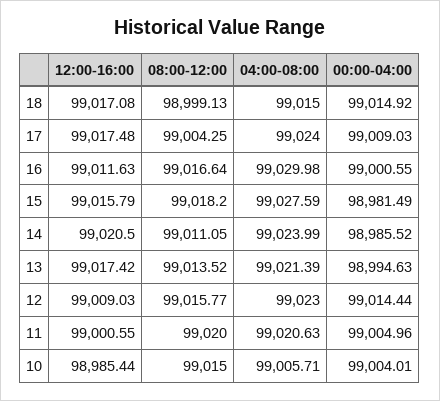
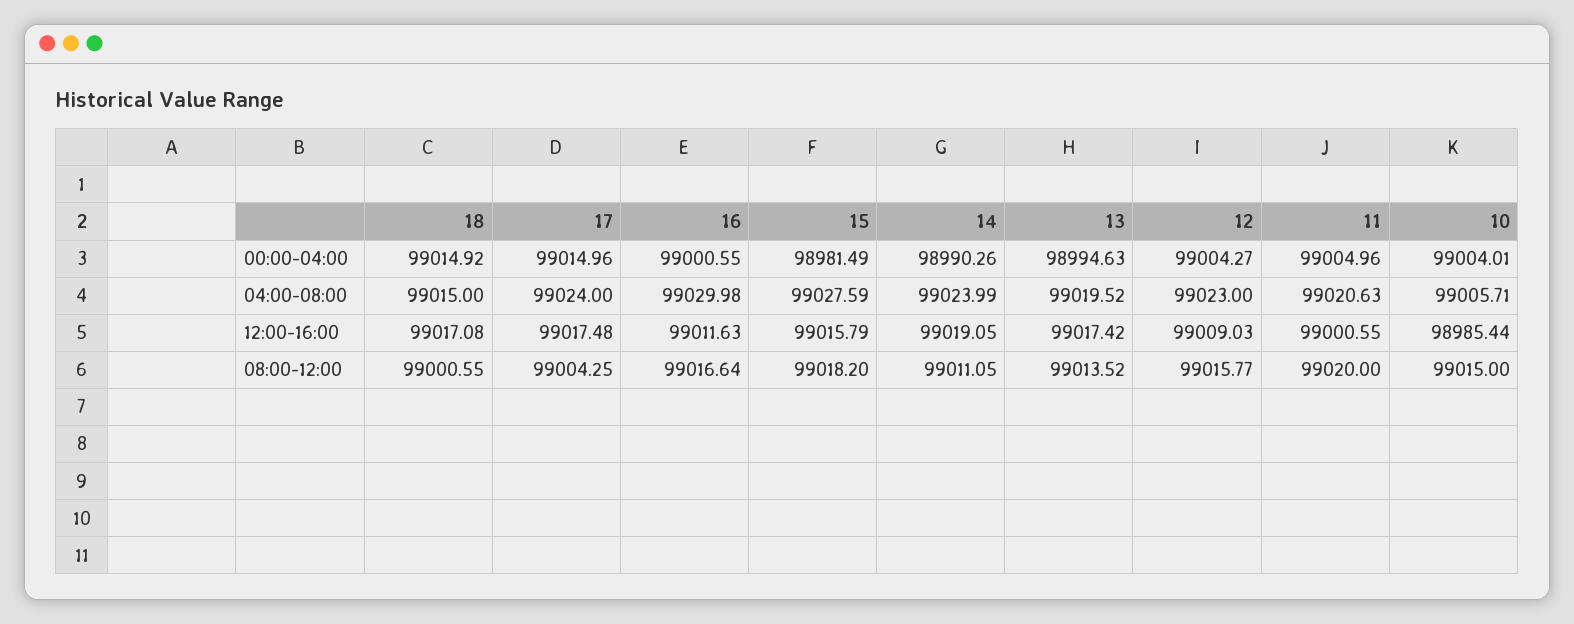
  {
    "12:00-16:00": {
      "18": 99017.08,
      "17": 99017.48,
      "16": 99011.63,
      "15": 99015.79,
-     "14": 99020.5,
+     "14": 99019.05,
      "13": 99017.42,
      "12": 99009.03,
      "11": 99000.55,
      "10": 98985.44
    },
    "08:00-12:00": {
-     "18": 98999.13,
+     "18": 99000.55,
      "17": 99004.25,
      "16": 99016.64,
      "15": 99018.2,
      "14": 99011.05,
      "13": 99013.52,
      "12": 99015.77,
      "11": 99020,
      "10": 99015
    },
    "04:00-08:00": {
      "18": 99015,
      "17": 99024,
      "16": 99029.98,
      "15": 99027.59,
      "14": 99023.99,
-     "13": 99021.39,
+     "13": 99019.52,
      "12": 99023,
      "11": 99020.63,
      "10": 99005.71
    },
    "00:00-04:00": {
      "18": 99014.92,
-     "17": 99009.03,
+     "17": 99014.96,
      "16": 99000.55,
      "15": 98981.49,
-     "14": 98985.52,
+     "14": 98990.26,
      "13": 98994.63,
-     "12": 99014.44,
+     "12": 99004.27,
      "11": 99004.96,
      "10": 99004.01
    }
  }

